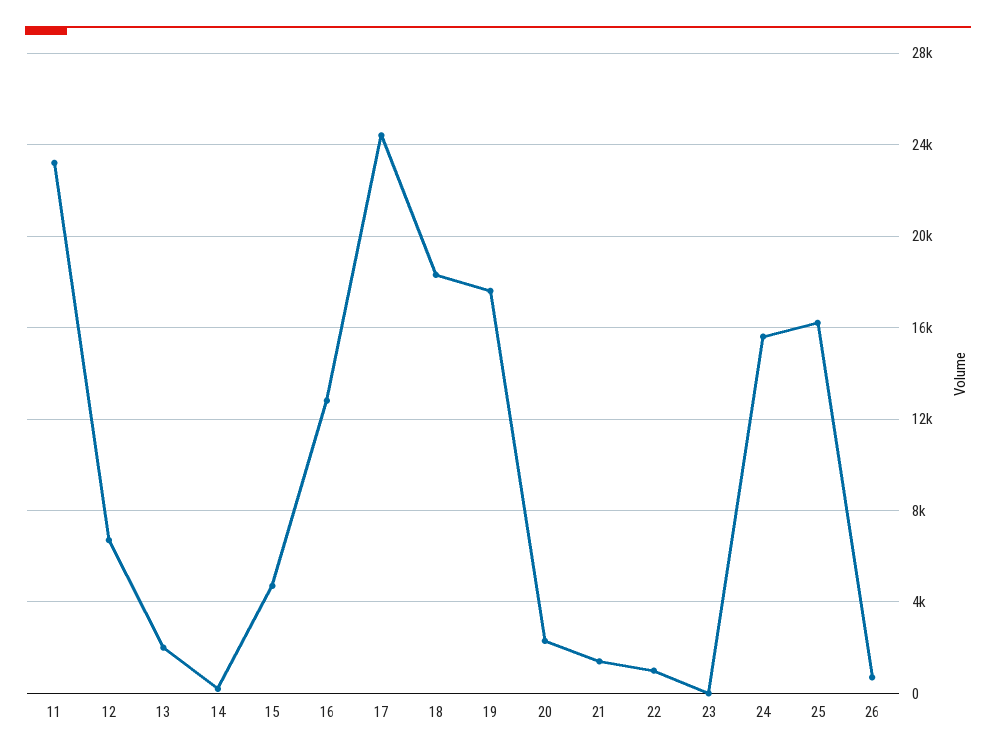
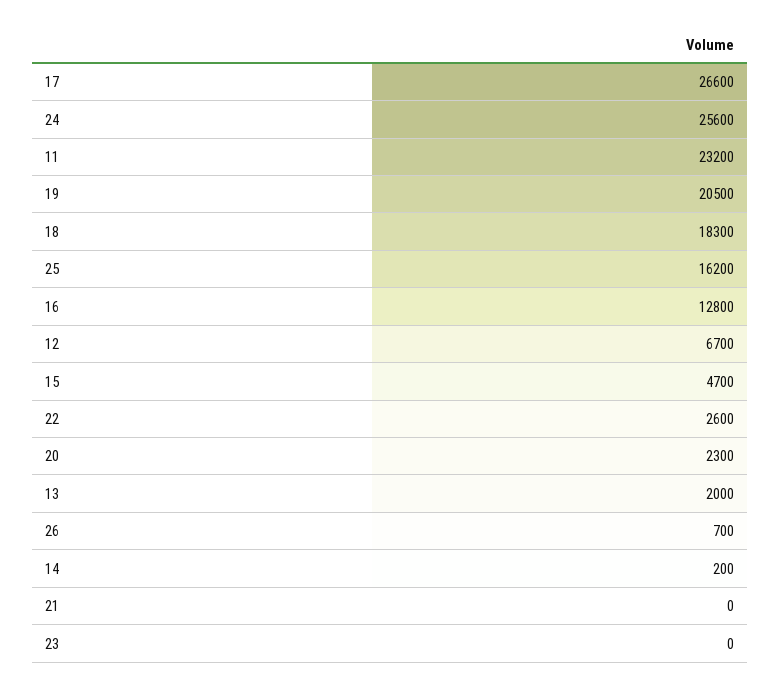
  {
    "11": 23200,
    "12": 6700,
    "13": 2000,
    "14": 200,
    "15": 4700,
    "16": 12800,
-   "17": 24500,
+   "17": 26600,
    "18": 18300,
-   "19": 17500,
+   "19": 20500,
    "20": 2300,
-   "21": 1500,
+   "21": 0,
-   "22": 1000,
+   "22": 2600,
    "23": 0,
-   "24": 15500,
+   "24": 25600,
    "25": 16200,
    "26": 700
  }

